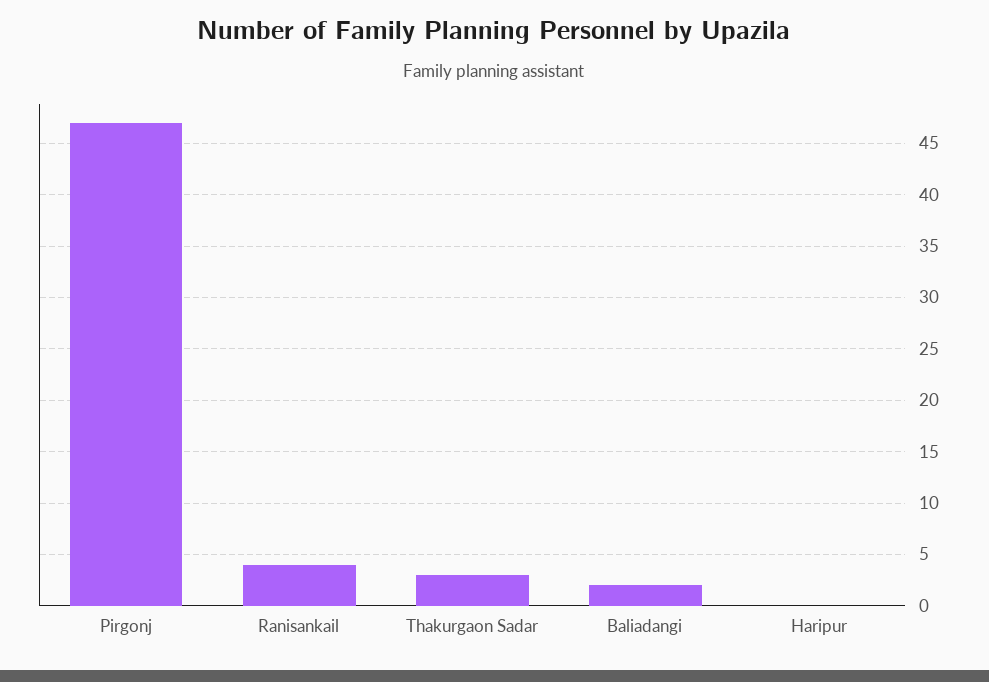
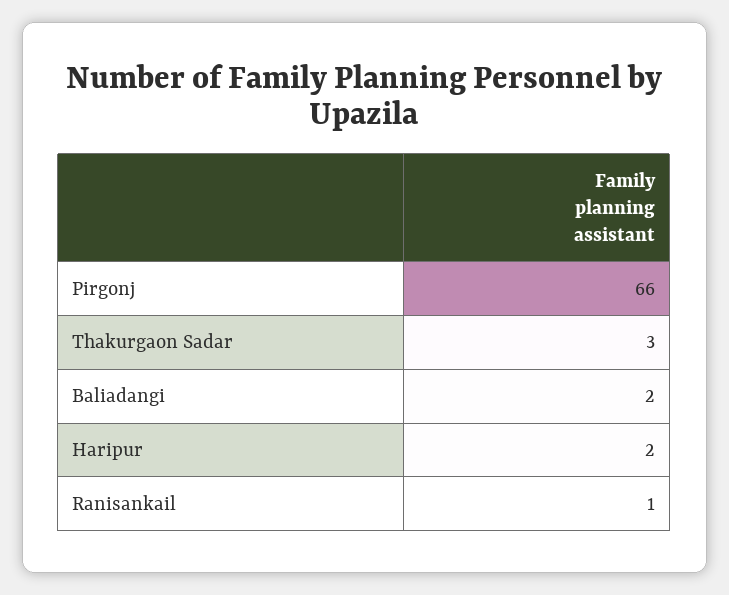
  {
-   "Pirgonj": 47,
+   "Pirgonj": 66,
-   "Ranisankail": 4,
+   "Ranisankail": 1,
    "Thakurgaon Sadar": 3,
    "Baliadangi": 2,
-   "Haripur": 0
+   "Haripur": 2
  }

